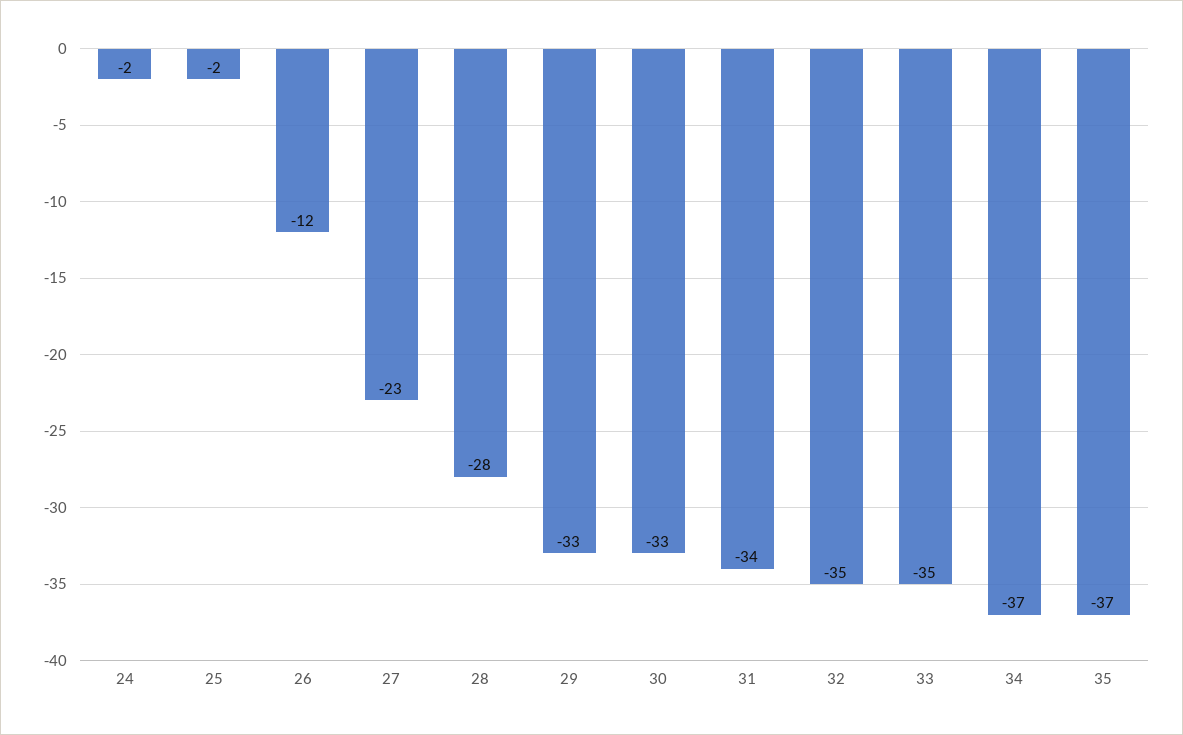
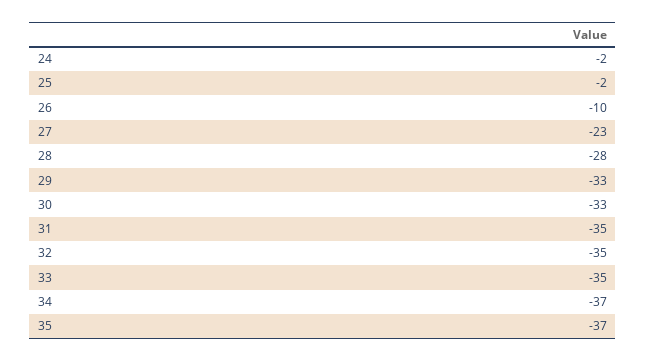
  {
    "24": -2,
    "25": -2,
-   "26": -12,
+   "26": -10,
    "27": -23,
    "28": -28,
    "29": -33,
    "30": -33,
-   "31": -34,
+   "31": -35,
    "32": -35,
    "33": -35,
    "34": -37,
    "35": -37
  }

